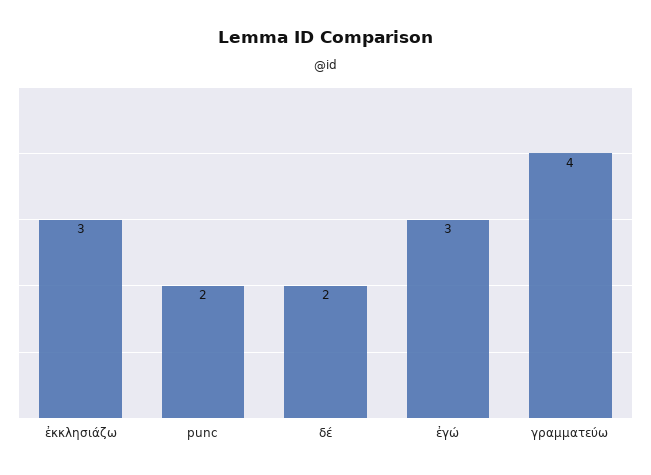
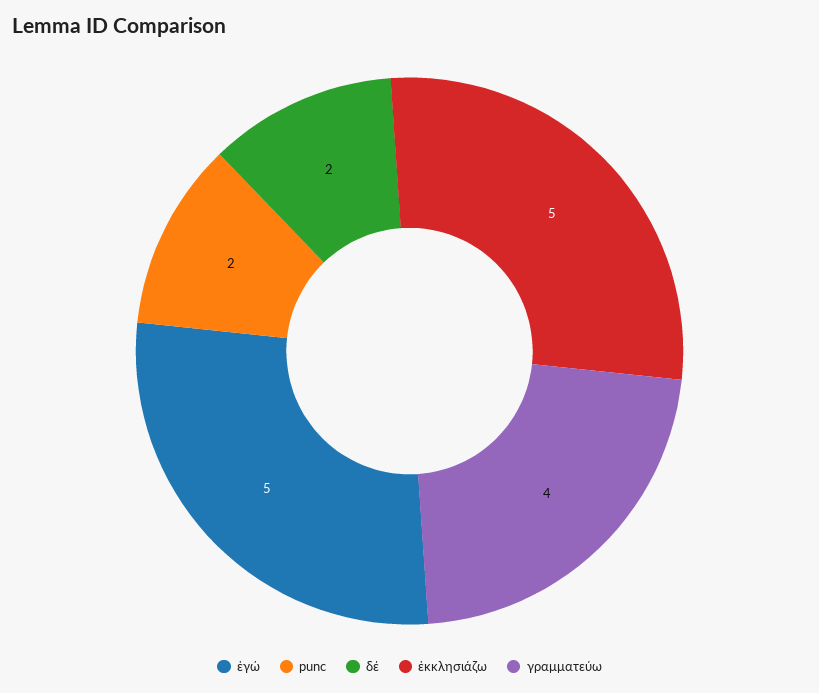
  {
-   "ἐκκλησιάζω": 3,
+   "ἐκκλησιάζω": 5,
    "punc": 2,
    "δέ": 2,
-   "ἐγώ": 3,
+   "ἐγώ": 5,
    "γραμματεύω": 4
  }

